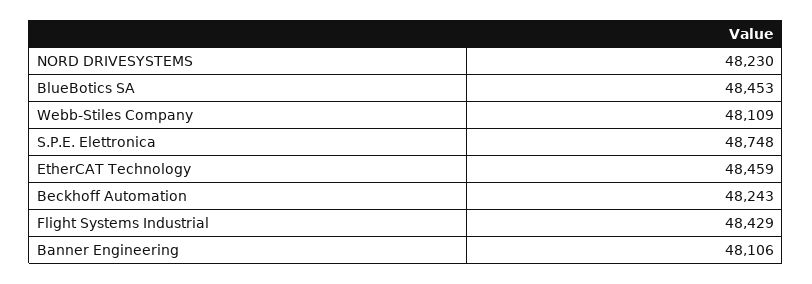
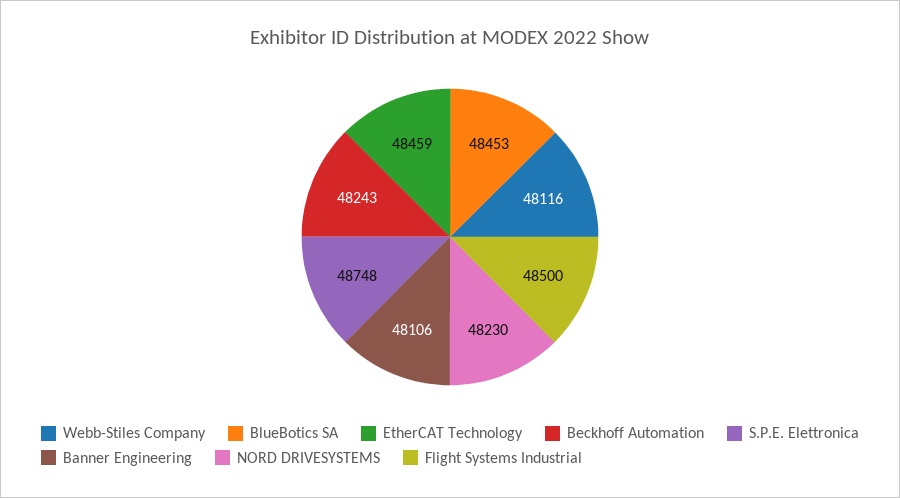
  {
    "NORD DRIVESYSTEMS": 48230,
    "BlueBotics SA": 48453,
-   "Webb-Stiles Company": 48109,
+   "Webb-Stiles Company": 48116,
    "S.P.E. Elettronica": 48748,
    "EtherCAT Technology": 48459,
    "Beckhoff Automation": 48243,
-   "Flight Systems Industrial": 48429,
+   "Flight Systems Industrial": 48500,
    "Banner Engineering": 48106
  }

